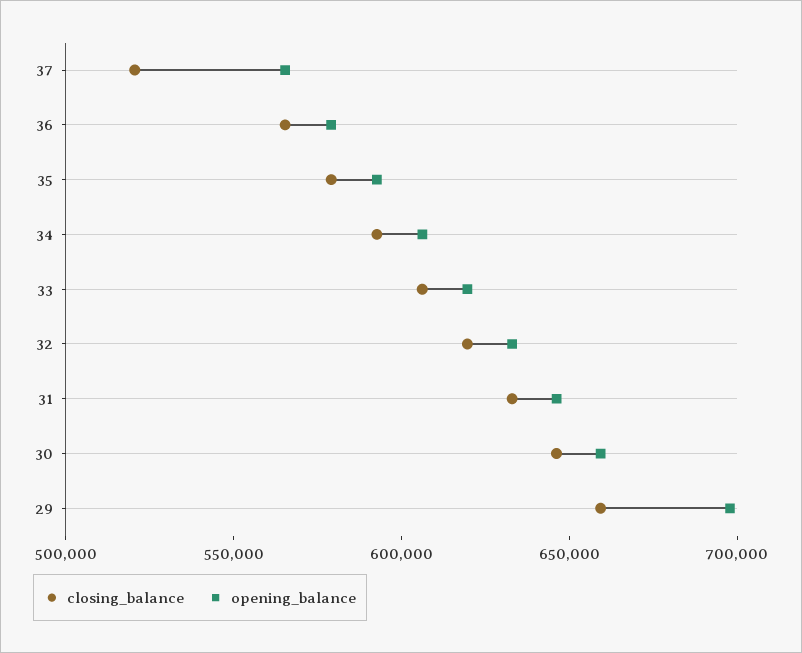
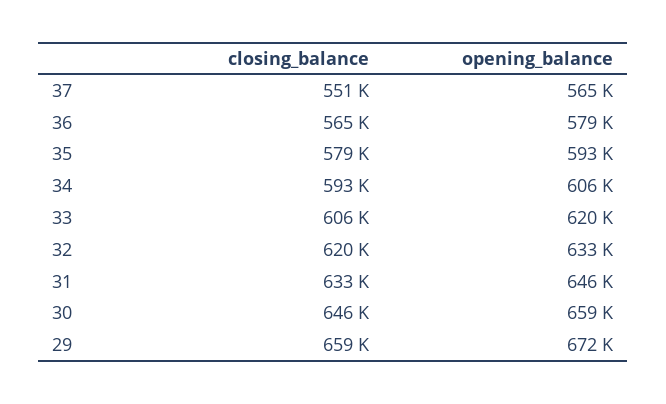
  {
    "closing_balance": {
-     "37": 520000,
+     "37": 551000,
      "36": 565000,
      "35": 579000,
      "34": 593000,
      "33": 606000,
      "32": 620000,
      "31": 633000,
      "30": 646000,
      "29": 659000
    },
    "opening_balance": {
      "37": 565000,
      "36": 579000,
      "35": 593000,
      "34": 606000,
      "33": 620000,
      "32": 633000,
      "31": 646000,
      "30": 659000,
-     "29": 700000
+     "29": 672000
    }
  }

